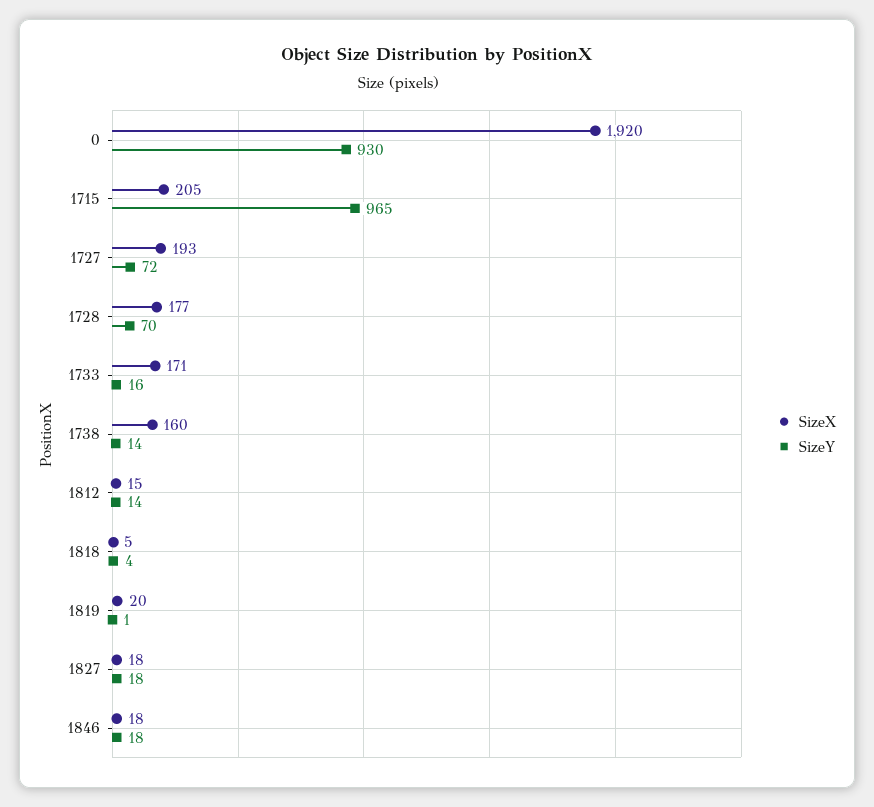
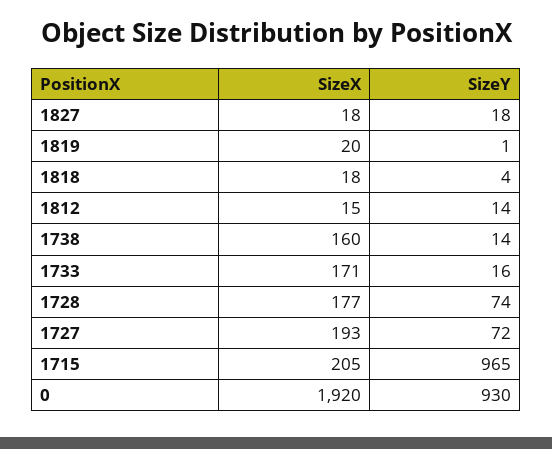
  {
    "SizeX": {
      "0": 1920,
      "1715": 205,
      "1727": 193,
      "1728": 177,
      "1733": 171,
      "1738": 160,
      "1812": 15,
-     "1818": 5,
+     "1818": 18,
      "1819": 20,
-     "1827": 18,
+     "1827": 18
-     "1846": 18
    },
    "SizeY": {
      "0": 930,
      "1715": 965,
      "1727": 72,
-     "1728": 70,
+     "1728": 74,
      "1733": 16,
      "1738": 14,
      "1812": 14,
      "1818": 4,
      "1819": 1,
-     "1827": 18,
+     "1827": 18
-     "1846": 18
    }
  }

